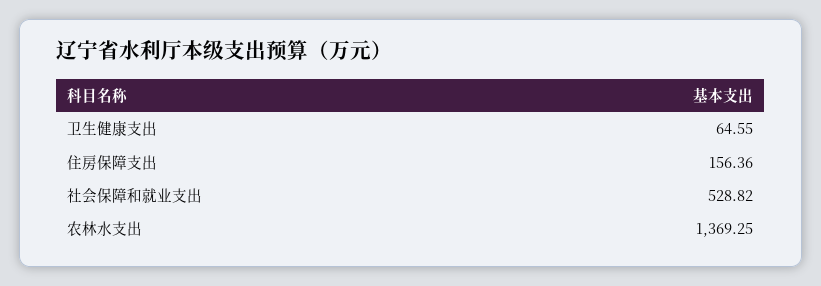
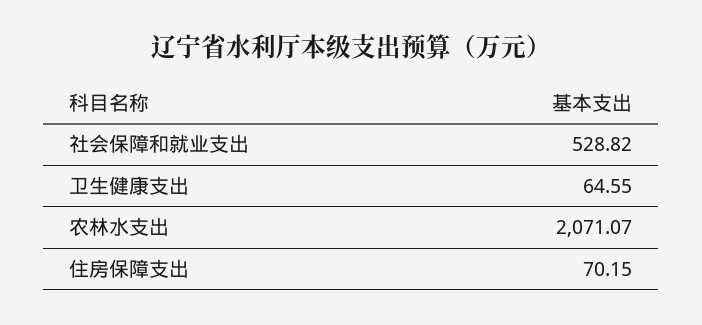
  {
    "卫生健康支出": 64.55,
-   "住房保障支出": 156.36,
+   "住房保障支出": 70.15,
    "社会保障和就业支出": 528.82,
-   "农林水支出": 1369.25
+   "农林水支出": 2071.07
  }

